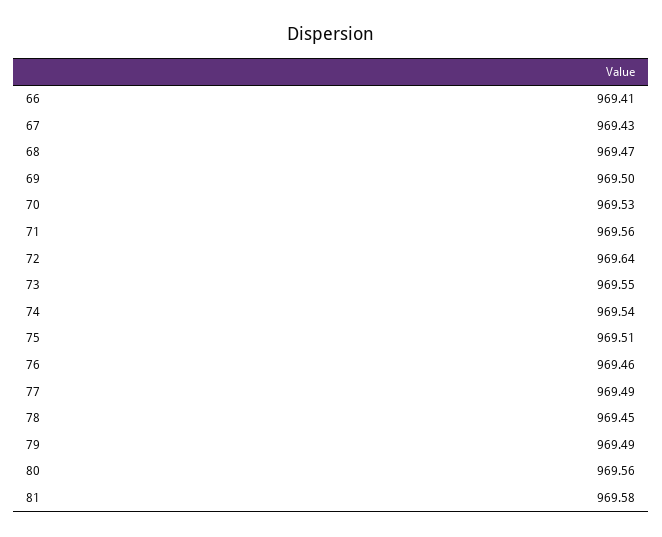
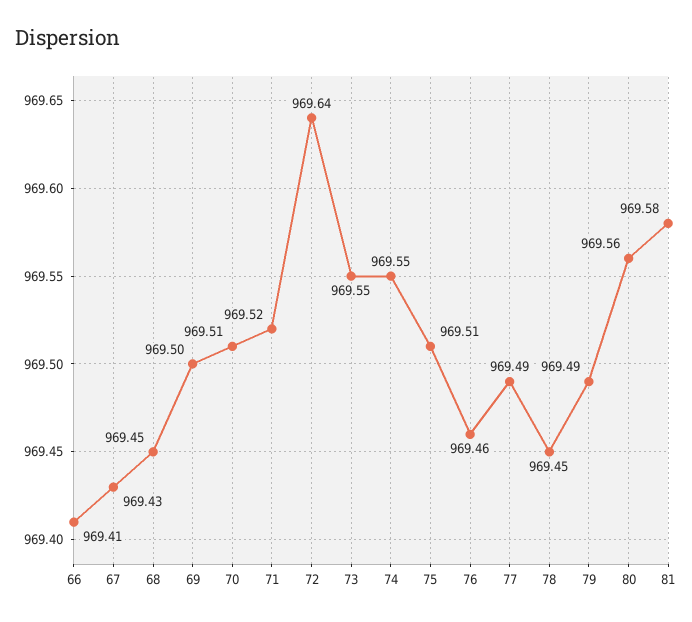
  {
    "66": 969.41,
    "67": 969.43,
-   "68": 969.47,
+   "68": 969.45,
    "69": 969.5,
-   "70": 969.53,
+   "70": 969.51,
-   "71": 969.56,
+   "71": 969.52,
    "72": 969.64,
    "73": 969.55,
-   "74": 969.54,
+   "74": 969.55,
    "75": 969.51,
    "76": 969.46,
    "77": 969.49,
    "78": 969.45,
    "79": 969.49,
    "80": 969.56,
    "81": 969.58
  }

